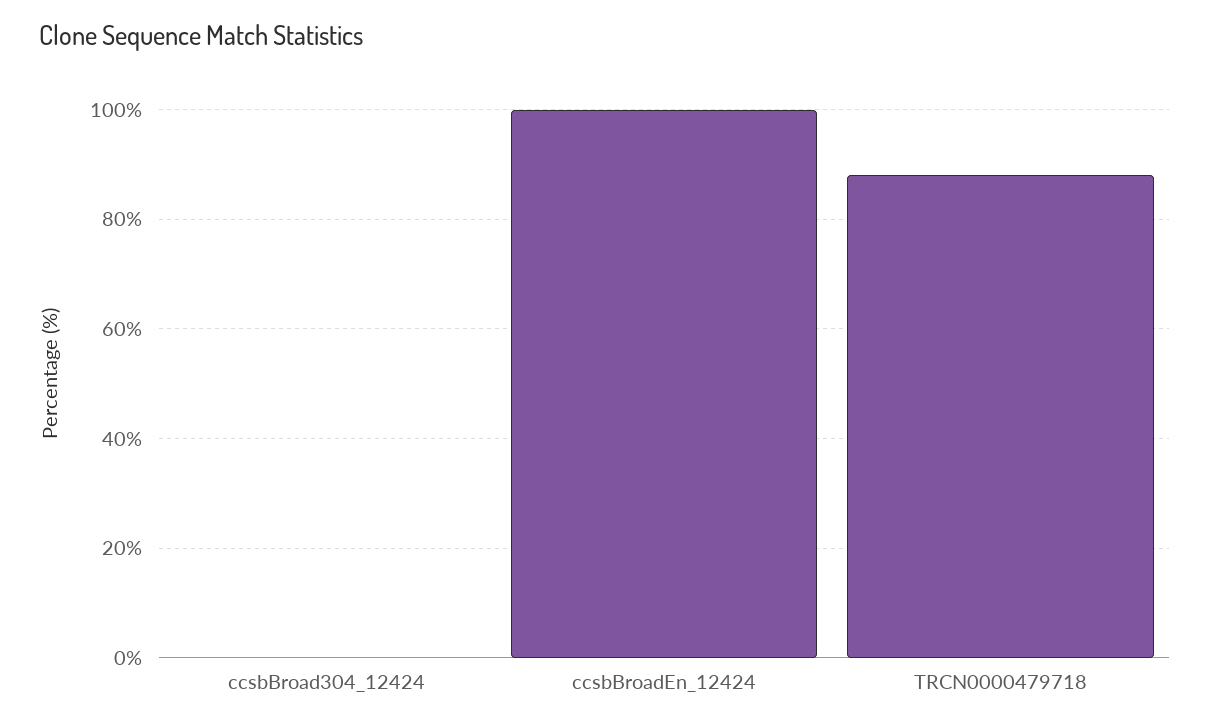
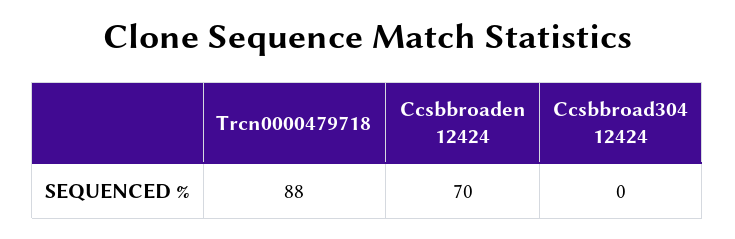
  {
    "ccsbBroad304_12424": 0,
-   "ccsbBroadEn_12424": 100,
+   "ccsbBroadEn_12424": 70,
    "TRCN0000479718": 88
  }

